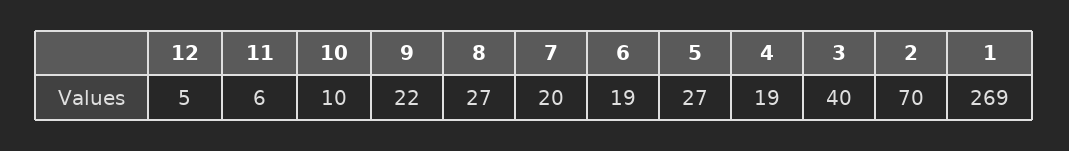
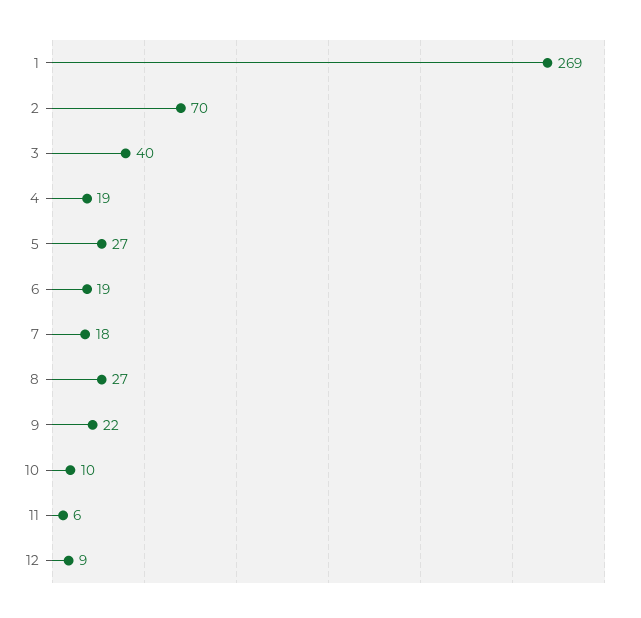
  {
-   "12": 5,
+   "12": 9,
    "11": 6,
    "10": 10,
    "9": 22,
    "8": 27,
-   "7": 20,
+   "7": 18,
    "6": 19,
    "5": 27,
    "4": 19,
    "3": 40,
    "2": 70,
    "1": 269
  }

